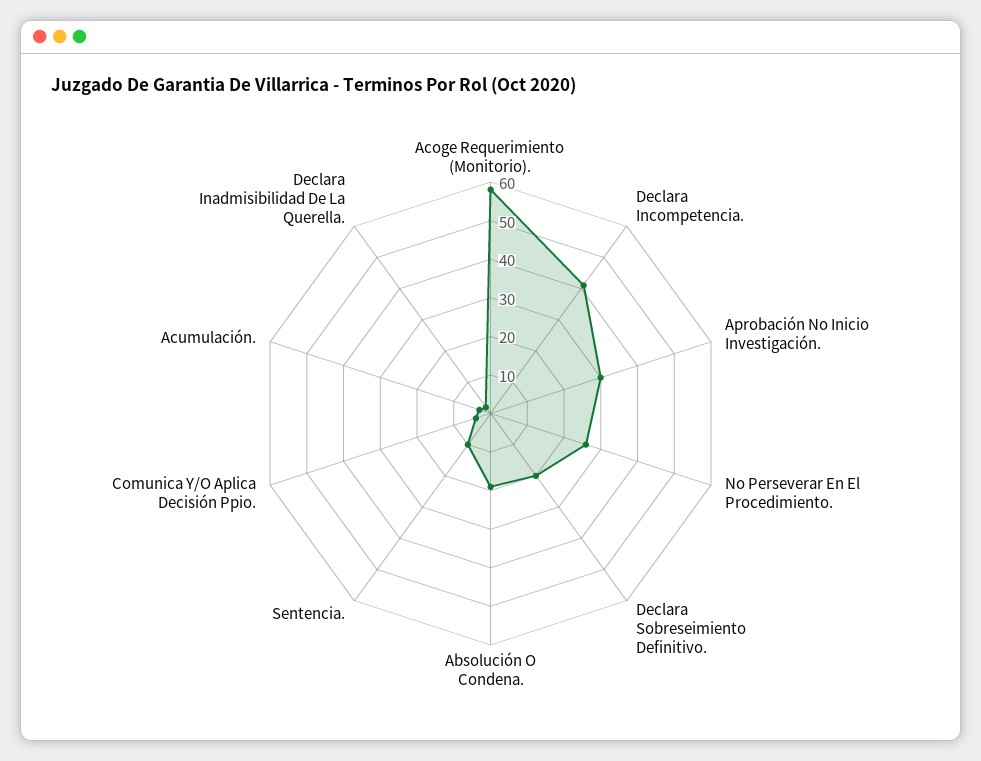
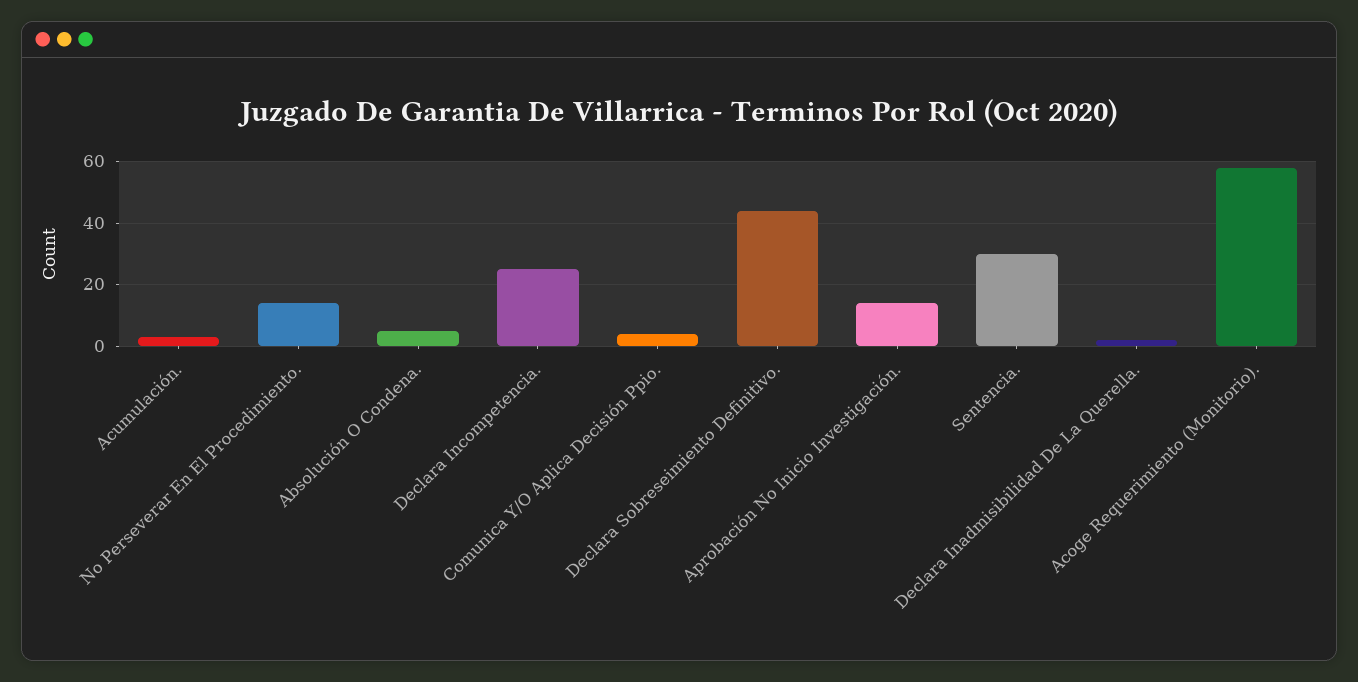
  {
    "Acoge Requerimiento (Monitorio).": 60,
-   "Declara Incompetencia.": 40,
+   "Declara Incompetencia.": 25,
-   "Aprobación No Inicio Investigación.": 30,
+   "Aprobación No Inicio Investigación.": 15,
-   "No Perseverar En El Procedimiento.": 25,
+   "No Perseverar En El Procedimiento.": 15,
-   "Declara Sobreseimiento Definitivo.": 20,
+   "Declara Sobreseimiento Definitivo.": 45,
-   "Absolución O Condena.": 20,
+   "Absolución O Condena.": 5,
-   "Sentencia.": 10,
+   "Sentencia.": 30,
    "Comunica Y/O Aplica Decisión Ppio.": 5,
    "Acumulación.": 5,
    "Declara Inadmisibilidad De La Querella.": 0
  }

